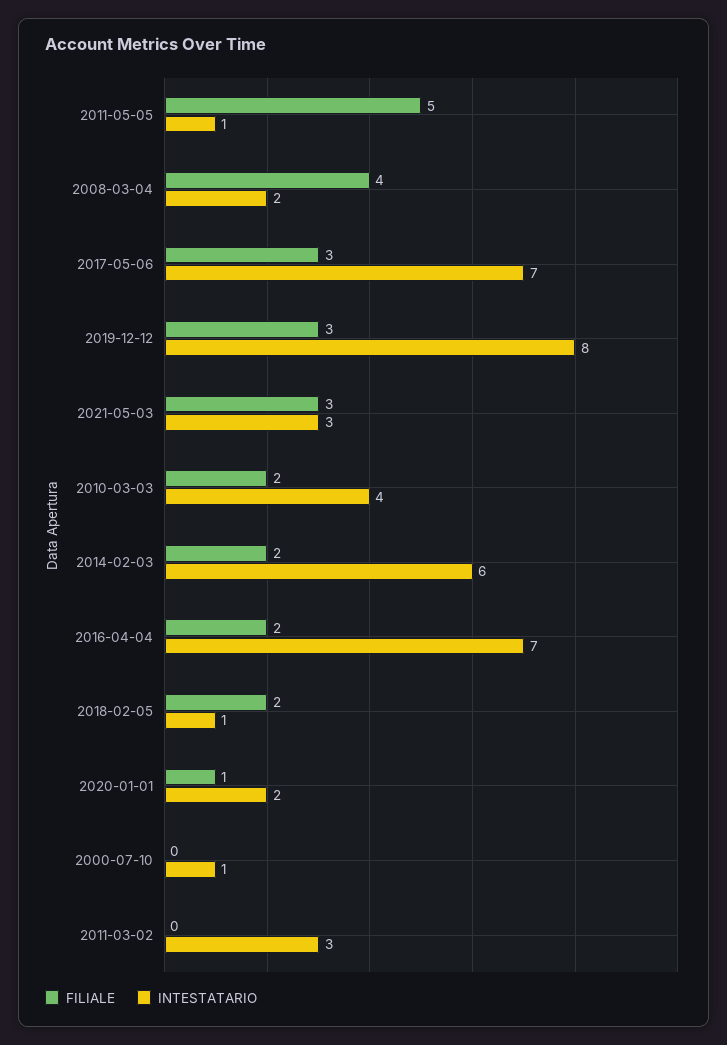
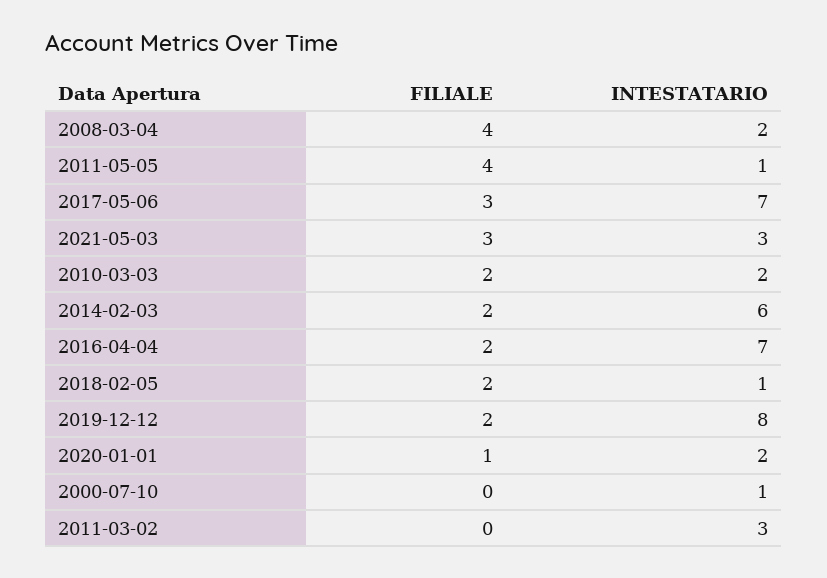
  {
    "FILIALE": {
-     "2011-05-05": 5,
+     "2011-05-05": 4,
      "2008-03-04": 4,
      "2017-05-06": 3,
-     "2019-12-12": 3,
+     "2019-12-12": 2,
      "2021-05-03": 3,
      "2010-03-03": 2,
      "2014-02-03": 2,
      "2016-04-04": 2,
      "2018-02-05": 2,
      "2020-01-01": 1,
      "2000-07-10": 0,
      "2011-03-02": 0
    },
    "INTESTATARIO": {
      "2011-05-05": 1,
      "2008-03-04": 2,
      "2017-05-06": 7,
      "2019-12-12": 8,
      "2021-05-03": 3,
-     "2010-03-03": 4,
+     "2010-03-03": 2,
      "2014-02-03": 6,
      "2016-04-04": 7,
      "2018-02-05": 1,
      "2020-01-01": 2,
      "2000-07-10": 1,
      "2011-03-02": 3
    }
  }

